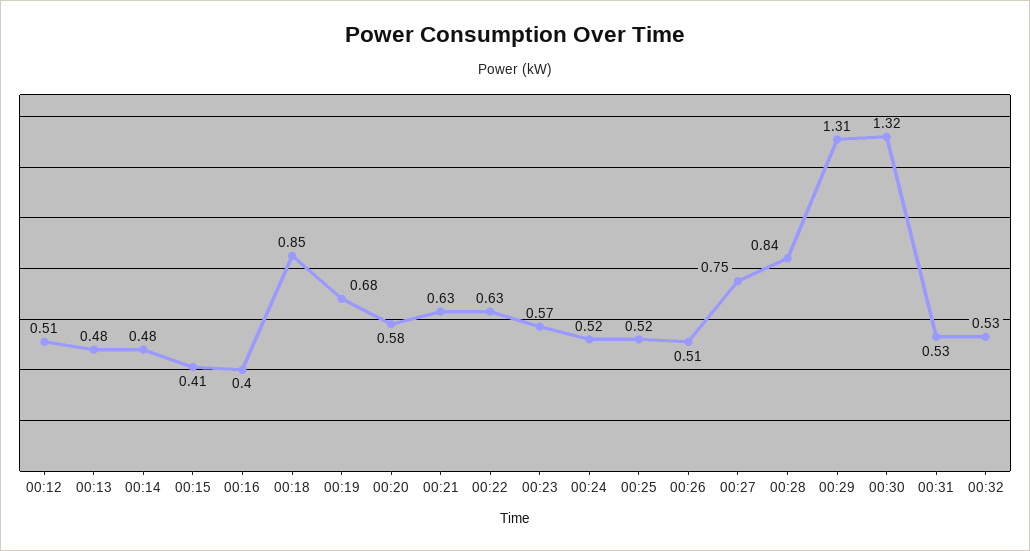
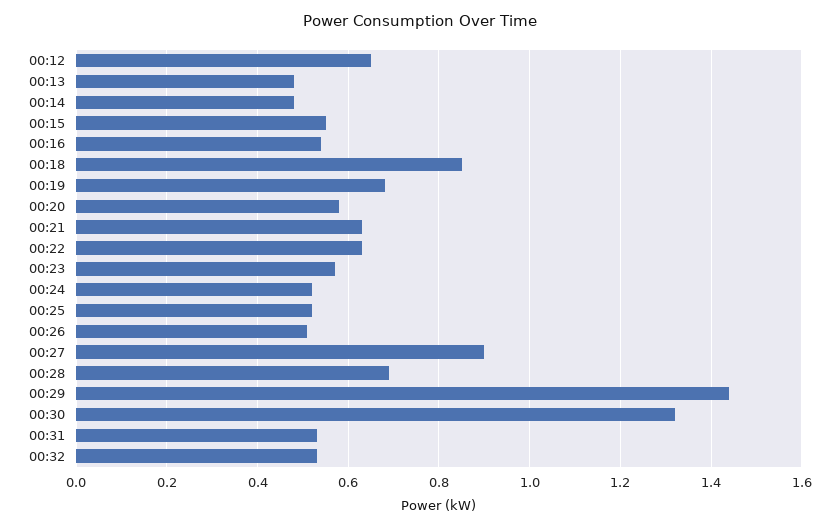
  {
-   "00:12": 0.51,
+   "00:12": 0.65,
    "00:13": 0.48,
    "00:14": 0.48,
-   "00:15": 0.41,
+   "00:15": 0.55,
-   "00:16": 0.4,
+   "00:16": 0.55,
    "00:18": 0.85,
    "00:19": 0.68,
    "00:20": 0.58,
    "00:21": 0.63,
    "00:22": 0.63,
    "00:23": 0.57,
    "00:24": 0.52,
    "00:25": 0.52,
    "00:26": 0.51,
-   "00:27": 0.75,
+   "00:27": 0.9,
-   "00:28": 0.84,
+   "00:28": 0.7,
-   "00:29": 1.31,
+   "00:29": 1.45,
    "00:30": 1.32,
    "00:31": 0.53,
    "00:32": 0.53
  }

